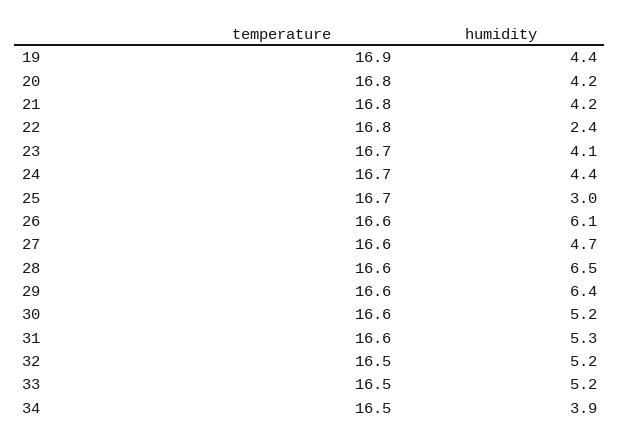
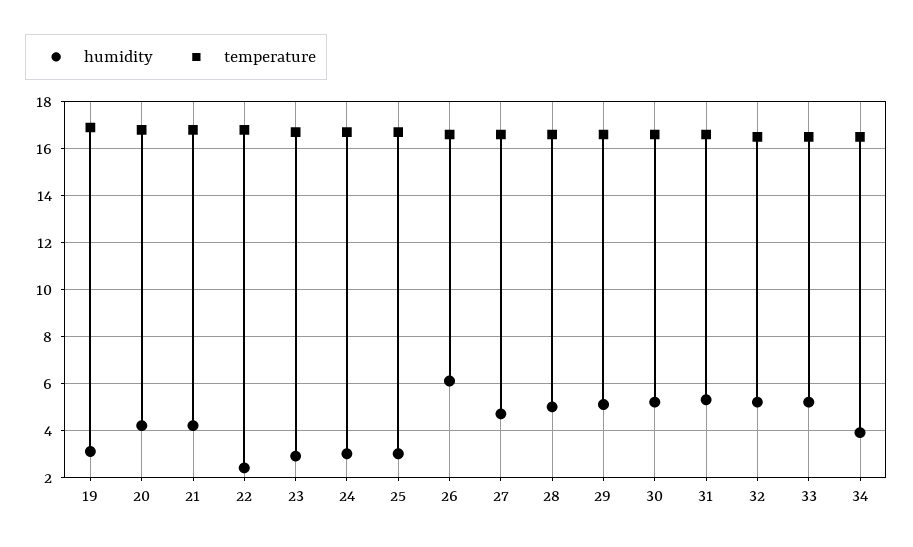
  {
    "temperature": {
      "19": 16.9,
      "20": 16.8,
      "21": 16.8,
      "22": 16.8,
      "23": 16.7,
      "24": 16.7,
      "25": 16.7,
      "26": 16.6,
      "27": 16.6,
      "28": 16.6,
      "29": 16.6,
      "30": 16.6,
      "31": 16.6,
      "32": 16.5,
      "33": 16.5,
      "34": 16.5
    },
    "humidity": {
-     "19": 4.4,
+     "19": 3,
      "20": 4.2,
      "21": 4.2,
      "22": 2.4,
-     "23": 4.1,
+     "23": 3,
-     "24": 4.4,
+     "24": 3,
      "25": 3,
      "26": 6.1,
      "27": 4.7,
-     "28": 6.5,
+     "28": 5,
-     "29": 6.4,
+     "29": 5,
      "30": 5.2,
      "31": 5.3,
      "32": 5.2,
      "33": 5.2,
      "34": 3.9
    }
  }

